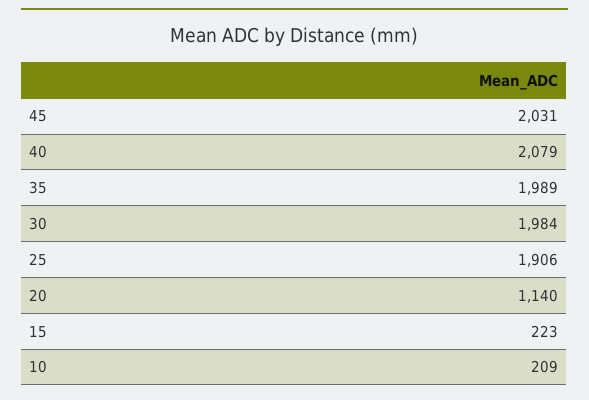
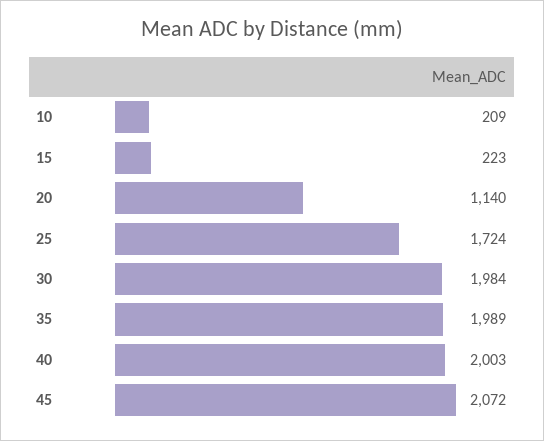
  {
-   "45": 2031,
+   "45": 2072,
-   "40": 2079,
+   "40": 2003,
    "35": 1989,
    "30": 1984,
-   "25": 1906,
+   "25": 1724,
    "20": 1140,
    "15": 223,
    "10": 209
  }

